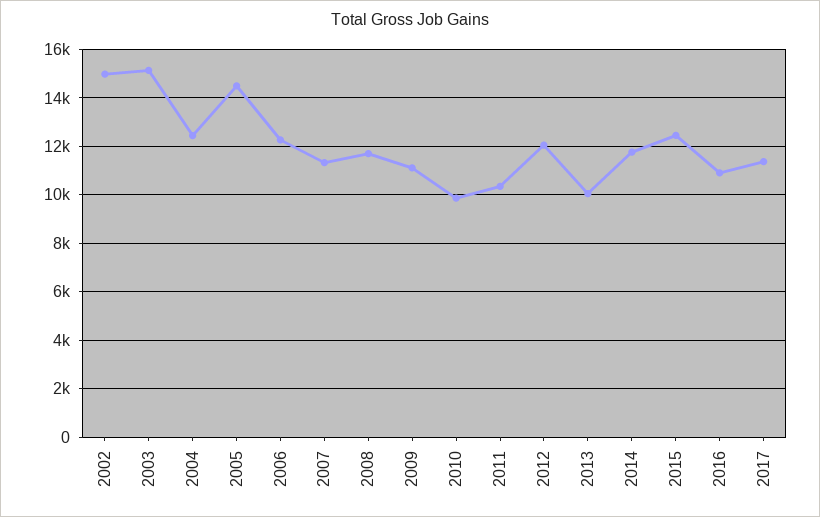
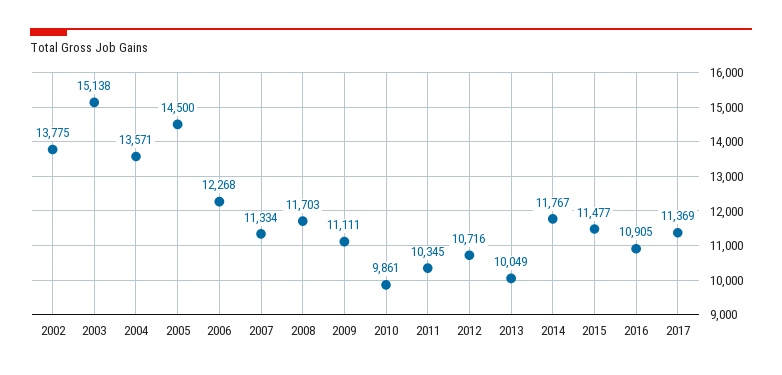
  {
-   "2002": 15000,
+   "2002": 13775,
    "2003": 15138,
-   "2004": 12500,
+   "2004": 13571,
    "2005": 14500,
    "2006": 12268,
    "2007": 11334,
    "2008": 11703,
    "2009": 11111,
    "2010": 9861,
    "2011": 10345,
-   "2012": 12000,
+   "2012": 10716,
    "2013": 10049,
    "2014": 11767,
-   "2015": 12500,
+   "2015": 11477,
    "2016": 10905,
    "2017": 11369
  }

